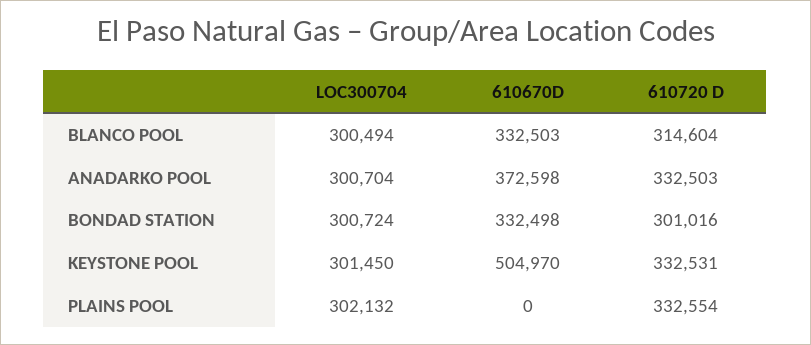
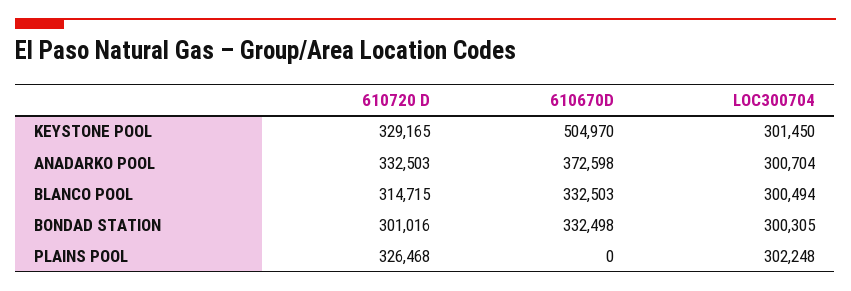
  {
    "LOC300704": {
      "BLANCO POOL": 300494,
      "ANADARKO POOL": 300704,
-     "BONDAD STATION": 300724,
+     "BONDAD STATION": 300305,
      "KEYSTONE POOL": 301450,
-     "PLAINS POOL": 302132
+     "PLAINS POOL": 302248
    },
    "610670D": {
      "BLANCO POOL": 332503,
      "ANADARKO POOL": 372598,
      "BONDAD STATION": 332498,
      "KEYSTONE POOL": 504970,
      "PLAINS POOL": 0
    },
    "610720 D": {
-     "BLANCO POOL": 314604,
+     "BLANCO POOL": 314715,
      "ANADARKO POOL": 332503,
      "BONDAD STATION": 301016,
-     "KEYSTONE POOL": 332531,
+     "KEYSTONE POOL": 329165,
-     "PLAINS POOL": 332554
+     "PLAINS POOL": 326468
    }
  }

